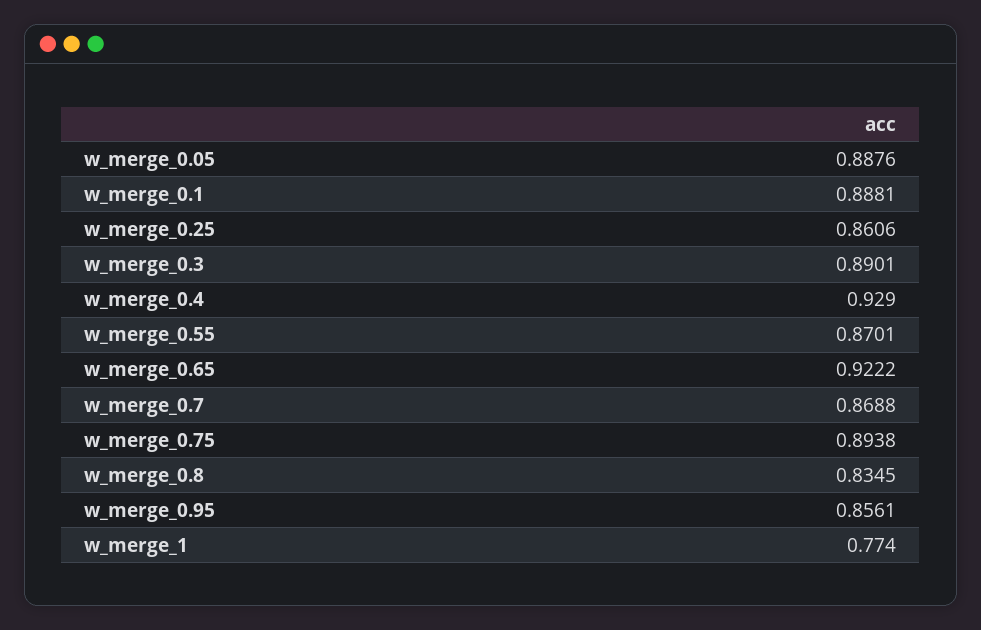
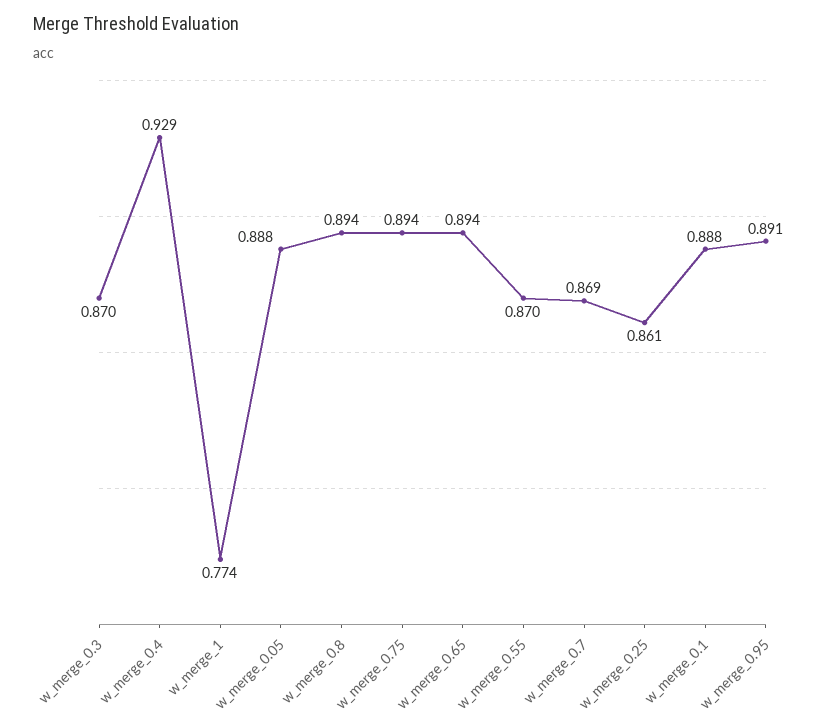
  {
    "w_merge_0.05": 0.8876,
    "w_merge_0.1": 0.8881,
    "w_merge_0.25": 0.8606,
-   "w_merge_0.3": 0.8901,
+   "w_merge_0.3": 0.87,
    "w_merge_0.4": 0.929,
    "w_merge_0.55": 0.8701,
-   "w_merge_0.65": 0.9222,
+   "w_merge_0.65": 0.894,
    "w_merge_0.7": 0.8688,
    "w_merge_0.75": 0.8938,
-   "w_merge_0.8": 0.8345,
+   "w_merge_0.8": 0.894,
-   "w_merge_0.95": 0.8561,
+   "w_merge_0.95": 0.891,
    "w_merge_1": 0.774
  }

